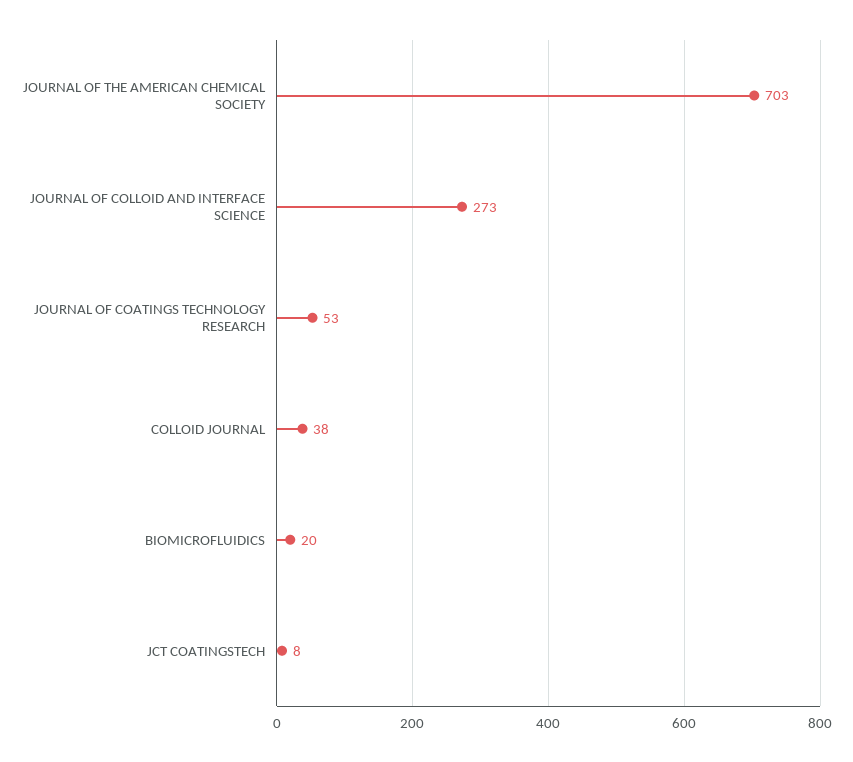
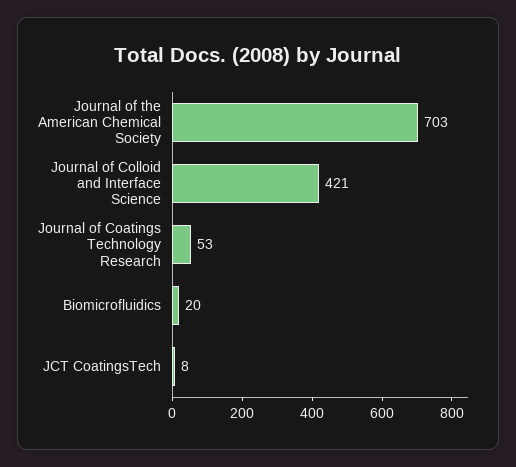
  {
    "JOURNAL OF THE AMERICAN CHEMICAL SOCIETY": 703,
-   "JOURNAL OF COLLOID AND INTERFACE SCIENCE": 273,
+   "JOURNAL OF COLLOID AND INTERFACE SCIENCE": 421,
    "JOURNAL OF COATINGS TECHNOLOGY RESEARCH": 53,
-   "COLLOID JOURNAL": 38,
    "BIOMICROFLUIDICS": 20,
    "JCT COATINGSTECH": 8
  }

